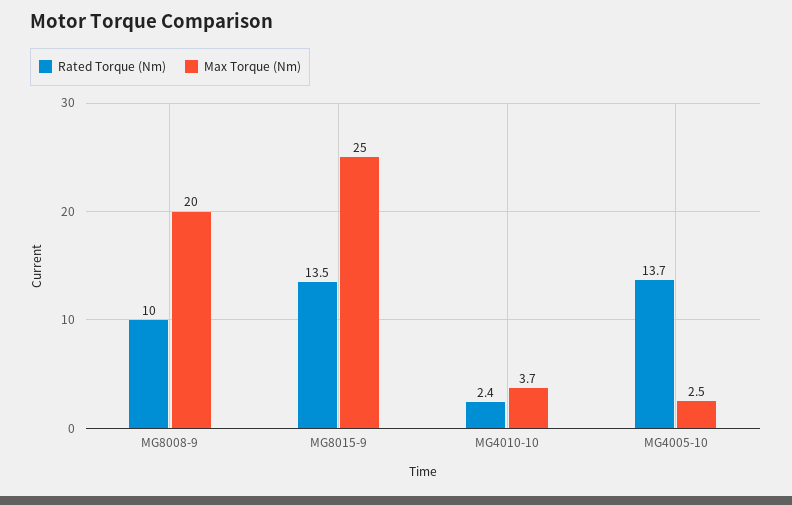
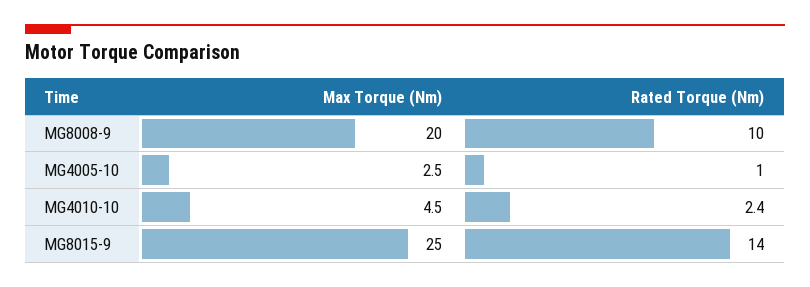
  {
    "Rated Torque (Nm)": {
      "MG8008-9": 10,
-     "MG8015-9": 13.5,
+     "MG8015-9": 14,
      "MG4010-10": 2.4,
-     "MG4005-10": 13.7
+     "MG4005-10": 1
    },
    "Max Torque (Nm)": {
      "MG8008-9": 20,
      "MG8015-9": 25,
-     "MG4010-10": 3.7,
+     "MG4010-10": 4.5,
      "MG4005-10": 2.5
    }
  }

